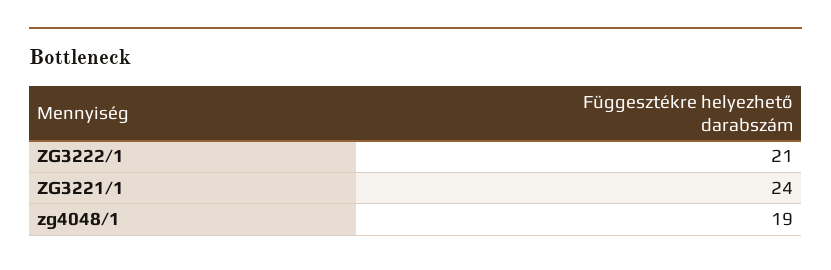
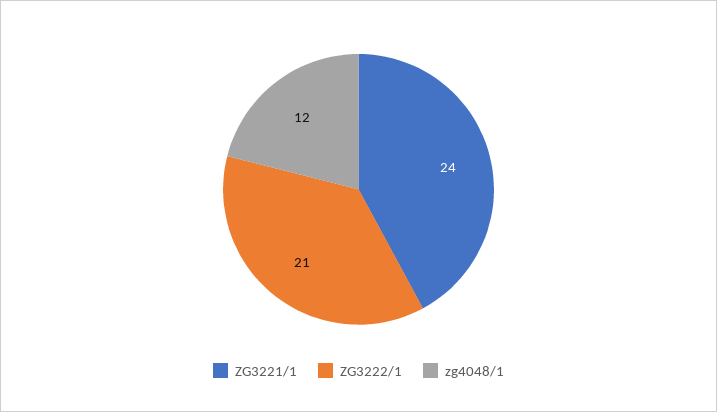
  {
    "ZG3222/1": 21,
    "ZG3221/1": 24,
-   "zg4048/1": 19
+   "zg4048/1": 12
  }

